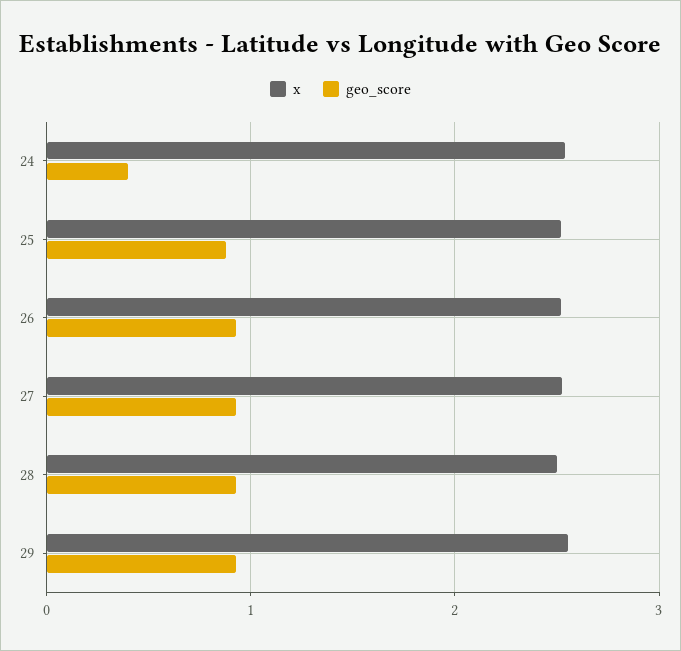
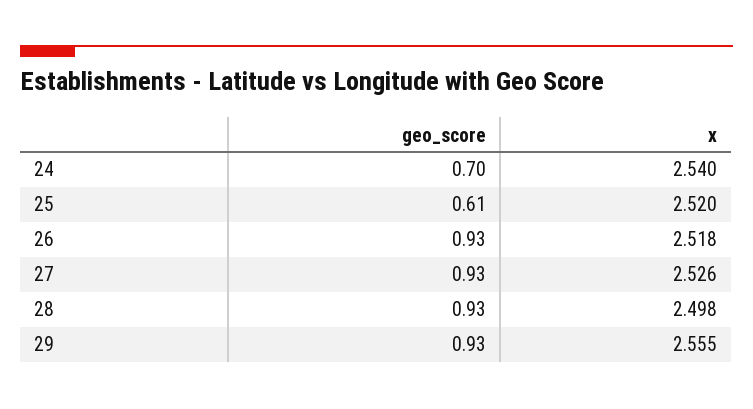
  {
    "x": {
      "24": 2.54,
      "25": 2.52,
      "26": 2.518,
      "27": 2.526,
      "28": 2.498,
      "29": 2.555
    },
    "geo_score": {
-     "24": 0.4,
+     "24": 0.7,
-     "25": 0.9,
+     "25": 0.61,
      "26": 0.93,
      "27": 0.93,
      "28": 0.93,
      "29": 0.93
    }
  }

